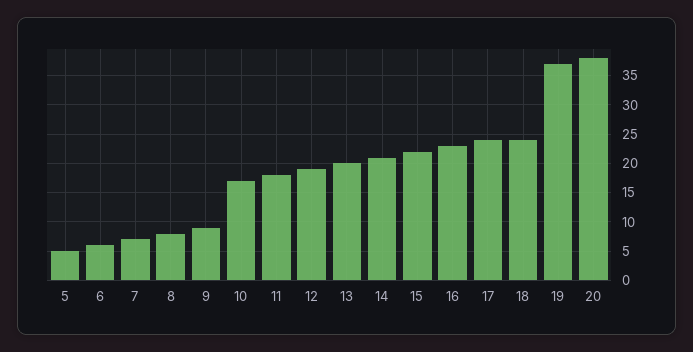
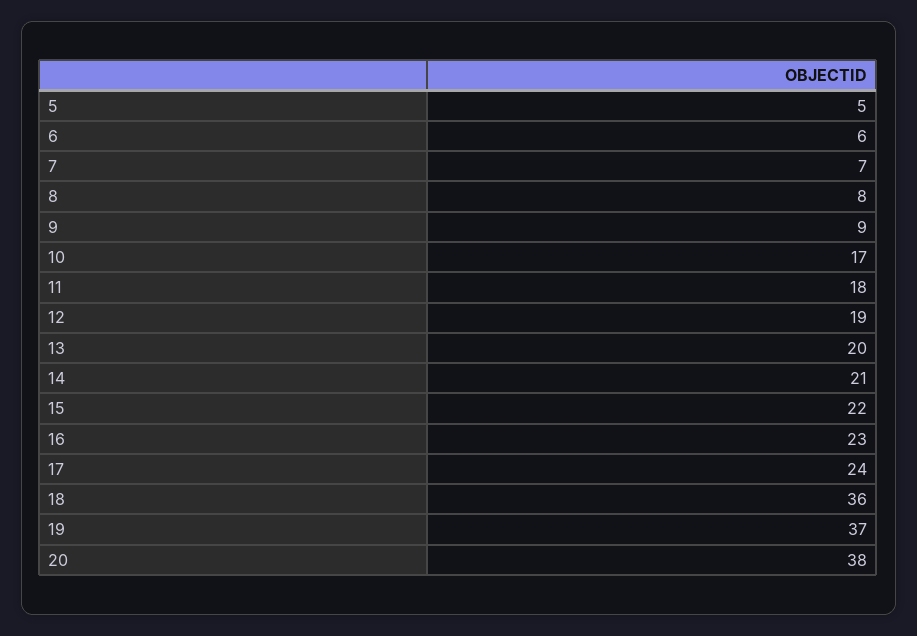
  {
    "5": 5,
    "6": 6,
    "7": 7,
    "8": 8,
    "9": 9,
    "10": 17,
    "11": 18,
    "12": 19,
    "13": 20,
    "14": 21,
    "15": 22,
    "16": 23,
    "17": 24,
-   "18": 25,
+   "18": 36,
    "19": 37,
    "20": 38
  }

